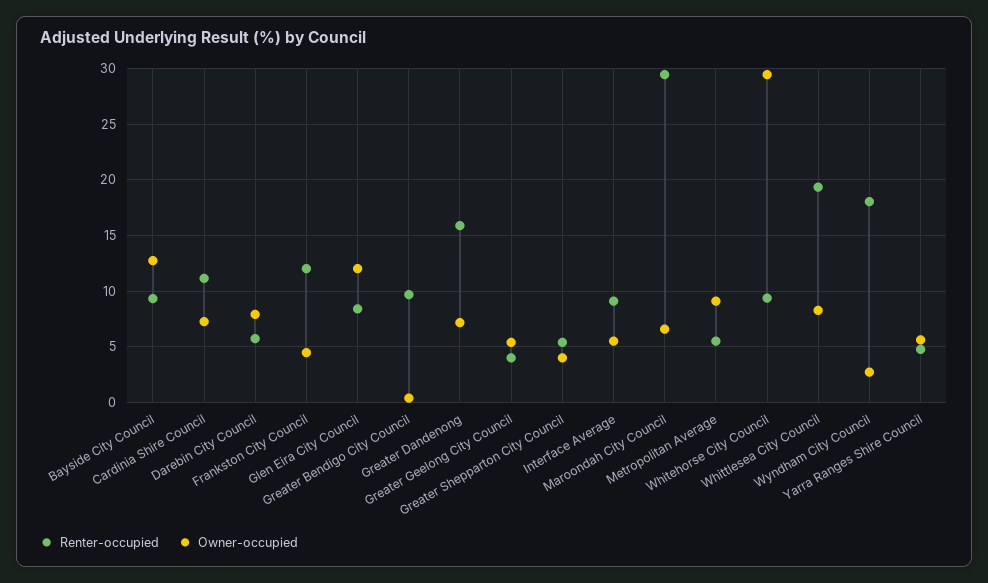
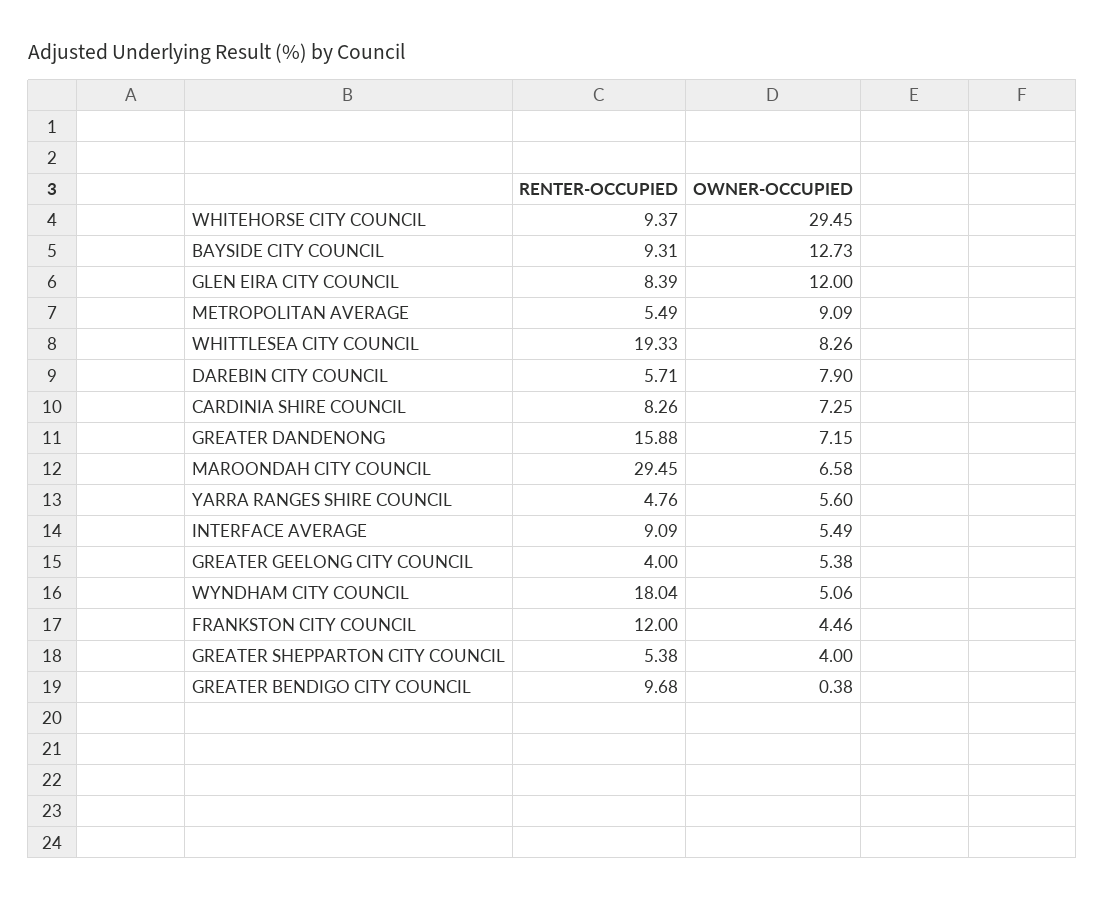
  {
    "Renter-occupied": {
      "Bayside City Council": 9.31,
-     "Cardinia Shire Council": 11,
+     "Cardinia Shire Council": 8.26,
      "Darebin City Council": 5.71,
      "Frankston City Council": 12,
      "Glen Eira City Council": 8.39,
      "Greater Bendigo City Council": 9.68,
      "Greater Dandenong": 15.88,
      "Greater Geelong City Council": 4,
      "Greater Shepparton City Council": 5.38,
      "Interface Average": 9.09,
      "Maroondah City Council": 29.45,
      "Metropolitan Average": 5.49,
      "Whitehorse City Council": 9.37,
      "Whittlesea City Council": 19.33,
      "Wyndham City Council": 18.04,
      "Yarra Ranges Shire Council": 4.76
    },
    "Owner-occupied": {
      "Bayside City Council": 12.73,
      "Cardinia Shire Council": 7.25,
      "Darebin City Council": 7.9,
      "Frankston City Council": 4.46,
      "Glen Eira City Council": 12,
      "Greater Bendigo City Council": 0.38,
      "Greater Dandenong": 7.15,
      "Greater Geelong City Council": 5.38,
      "Greater Shepparton City Council": 4,
      "Interface Average": 5.49,
      "Maroondah City Council": 6.58,
      "Metropolitan Average": 9.09,
      "Whitehorse City Council": 29.45,
      "Whittlesea City Council": 8.26,
-     "Wyndham City Council": 3,
+     "Wyndham City Council": 5.06,
      "Yarra Ranges Shire Council": 5.6
    }
  }

